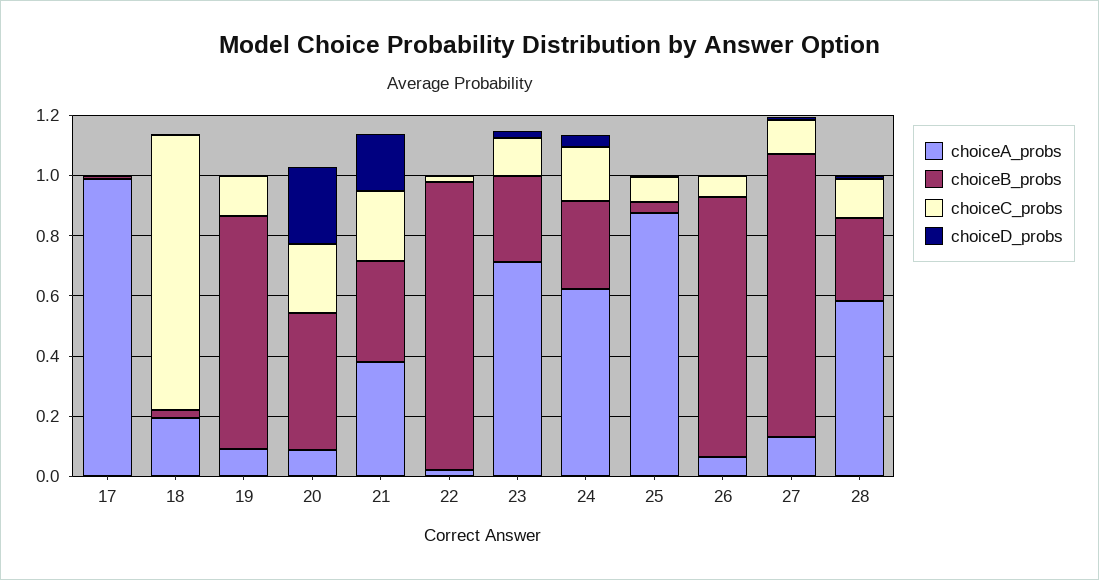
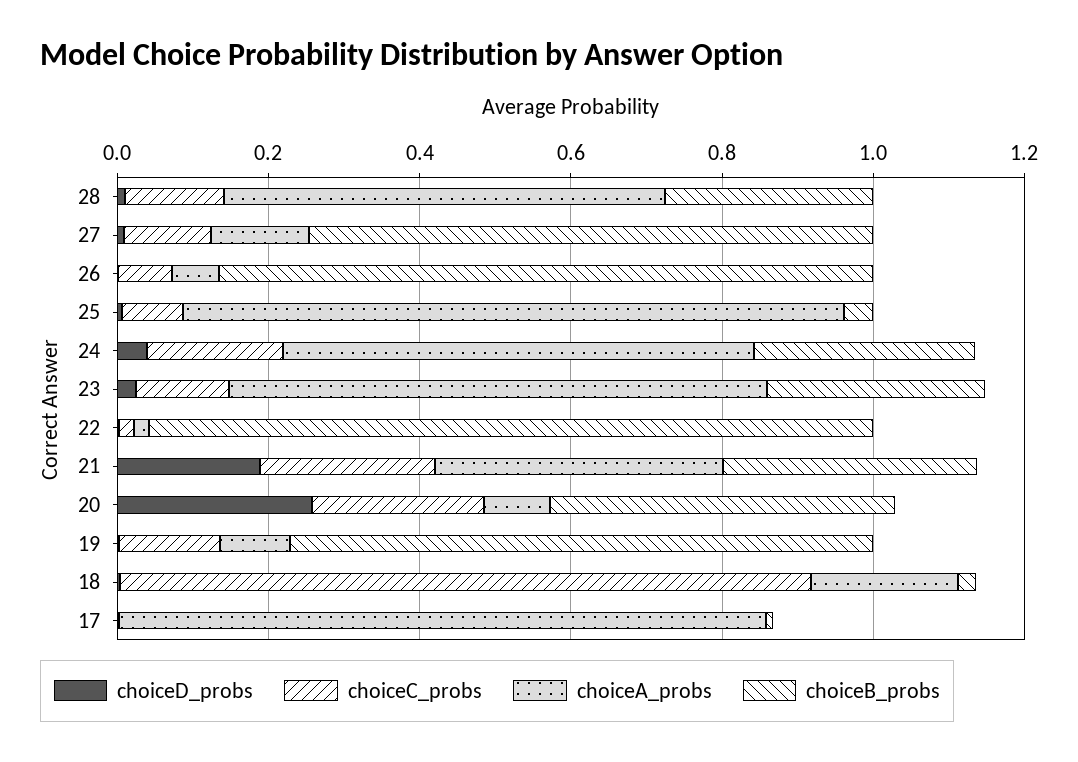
  {
    "choiceA_probs": {
-     "17": 1,
+     "17": 0.85,
      "18": 0.2,
      "19": 0.1,
      "20": 0.1,
      "21": 0.4,
      "22": 0,
      "23": 0.7,
      "24": 0.6,
      "25": 0.85,
      "26": 0.05,
      "27": 0.15,
      "28": 0.6
    },
    "choiceB_probs": {
      "17": 0,
      "18": 0,
      "19": 0.75,
      "20": 0.45,
      "21": 0.35,
      "22": 0.95,
      "23": 0.3,
      "24": 0.3,
      "25": 0.05,
      "26": 0.85,
-     "27": 0.95,
+     "27": 0.75,
      "28": 0.3
    },
    "choiceC_probs": {
      "17": 0,
      "18": 0.9,
      "19": 0.15,
      "20": 0.25,
      "21": 0.25,
      "22": 0,
      "23": 0.1,
      "24": 0.2,
      "25": 0.1,
      "26": 0.05,
      "27": 0.1,
      "28": 0.15
    },
    "choiceD_probs": {
      "17": 0,
      "18": 0,
      "19": 0,
      "20": 0.25,
      "21": 0.2,
      "22": 0,
      "23": 0,
      "24": 0.05,
      "25": 0,
      "26": 0,
      "27": 0,
      "28": 0
    }
  }

